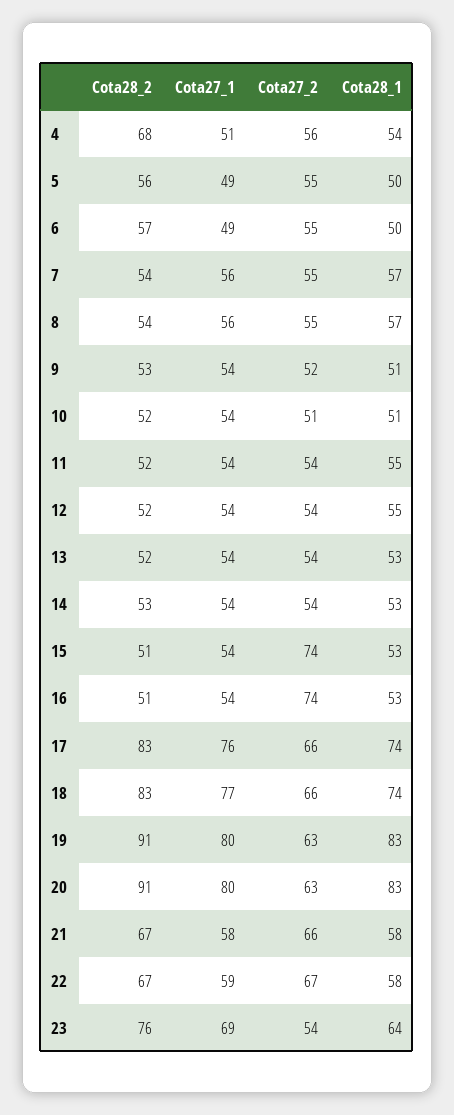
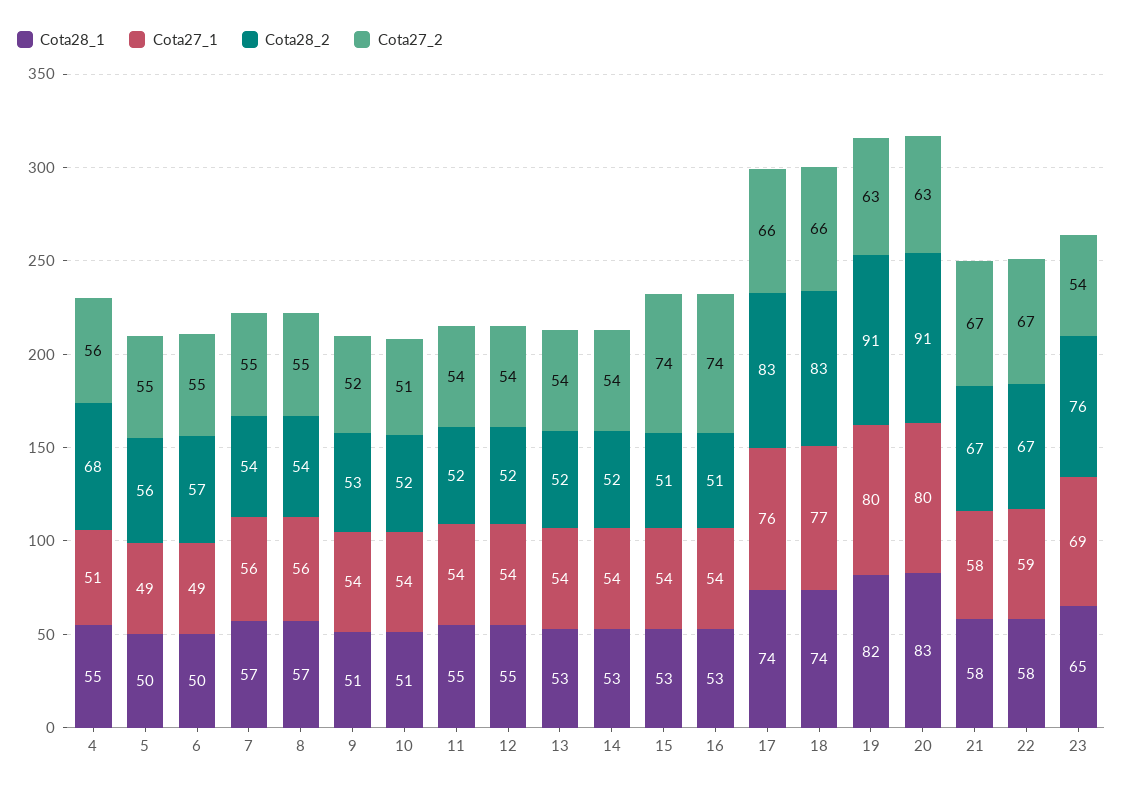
  {
    "Cota28_2": {
      "4": 68,
      "5": 56,
      "6": 57,
      "7": 54,
      "8": 54,
      "9": 53,
      "10": 52,
      "11": 52,
      "12": 52,
      "13": 52,
-     "14": 53,
+     "14": 52,
      "15": 51,
      "16": 51,
      "17": 83,
      "18": 83,
      "19": 91,
      "20": 91,
      "21": 67,
      "22": 67,
      "23": 76
    },
    "Cota27_1": {
      "4": 51,
      "5": 49,
      "6": 49,
      "7": 56,
      "8": 56,
      "9": 54,
      "10": 54,
      "11": 54,
      "12": 54,
      "13": 54,
      "14": 54,
      "15": 54,
      "16": 54,
      "17": 76,
      "18": 77,
      "19": 80,
      "20": 80,
      "21": 58,
      "22": 59,
      "23": 69
    },
    "Cota27_2": {
      "4": 56,
      "5": 55,
      "6": 55,
      "7": 55,
      "8": 55,
      "9": 52,
      "10": 51,
      "11": 54,
      "12": 54,
      "13": 54,
      "14": 54,
      "15": 74,
      "16": 74,
      "17": 66,
      "18": 66,
      "19": 63,
      "20": 63,
-     "21": 66,
+     "21": 67,
      "22": 67,
      "23": 54
    },
    "Cota28_1": {
-     "4": 54,
+     "4": 55,
      "5": 50,
      "6": 50,
      "7": 57,
      "8": 57,
      "9": 51,
      "10": 51,
      "11": 55,
      "12": 55,
      "13": 53,
      "14": 53,
      "15": 53,
      "16": 53,
      "17": 74,
      "18": 74,
-     "19": 83,
+     "19": 82,
      "20": 83,
      "21": 58,
      "22": 58,
-     "23": 64
+     "23": 65
    }
  }

